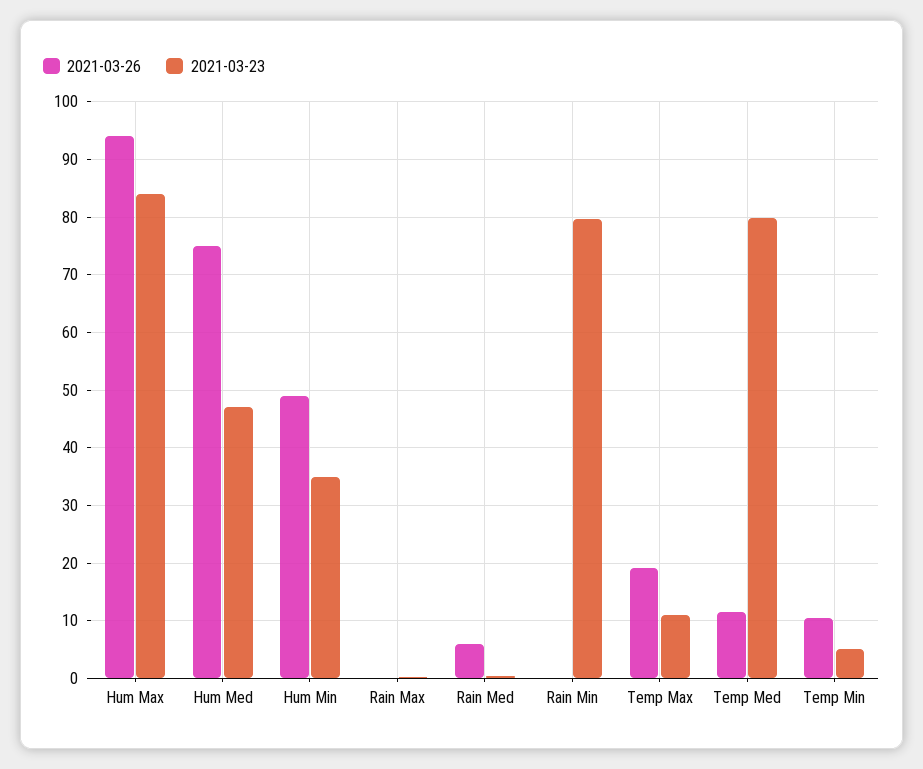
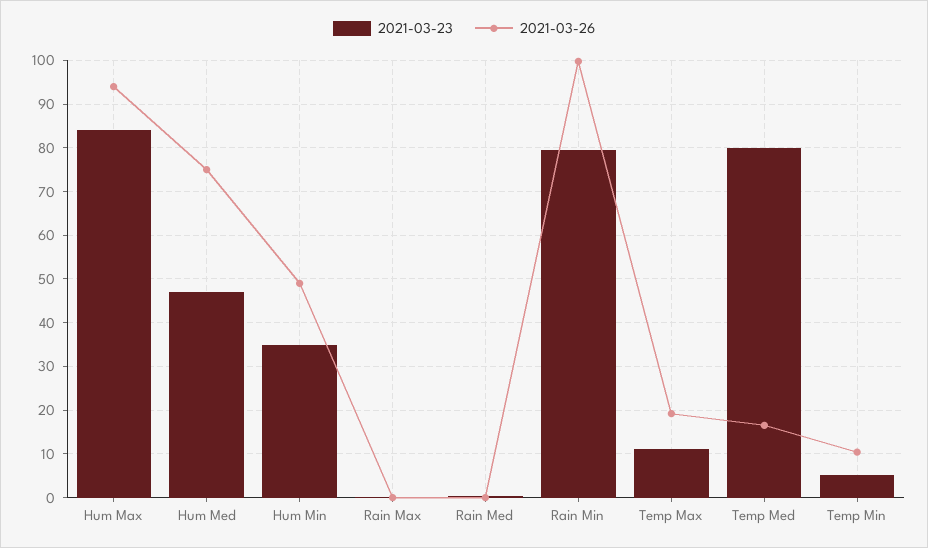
  {
    "2021-03-26": {
      "Hum Max": 94,
      "Hum Med": 76,
      "Hum Min": 50,
      "Rain Max": 0,
-     "Rain Med": 6,
+     "Rain Med": 0,
-     "Rain Min": 0,
+     "Rain Min": 100,
      "Temp Max": 20,
-     "Temp Med": 12,
+     "Temp Med": 16,
      "Temp Min": 10
    },
    "2021-03-23": {
      "Hum Max": 84,
      "Hum Med": 48,
      "Hum Min": 36,
      "Rain Max": 0,
      "Rain Med": 0,
      "Rain Min": 80,
      "Temp Max": 12,
      "Temp Med": 80,
      "Temp Min": 6
    }
  }

